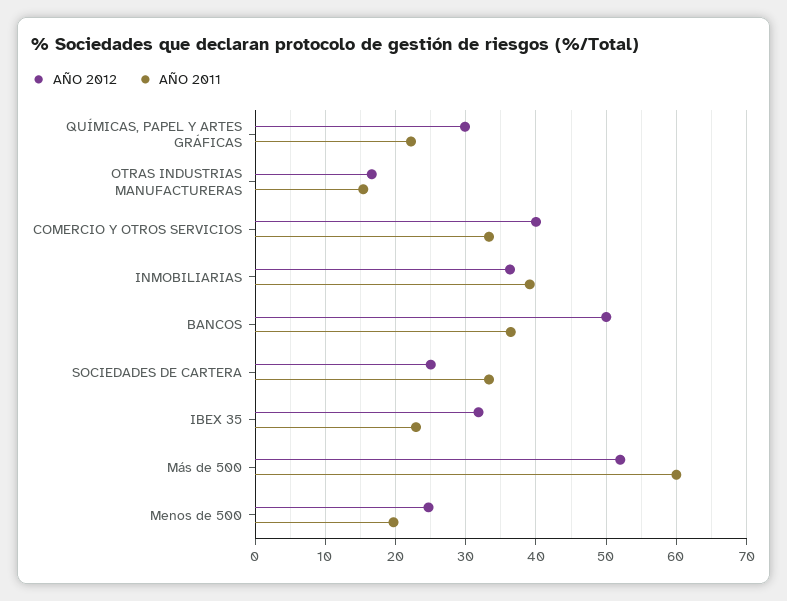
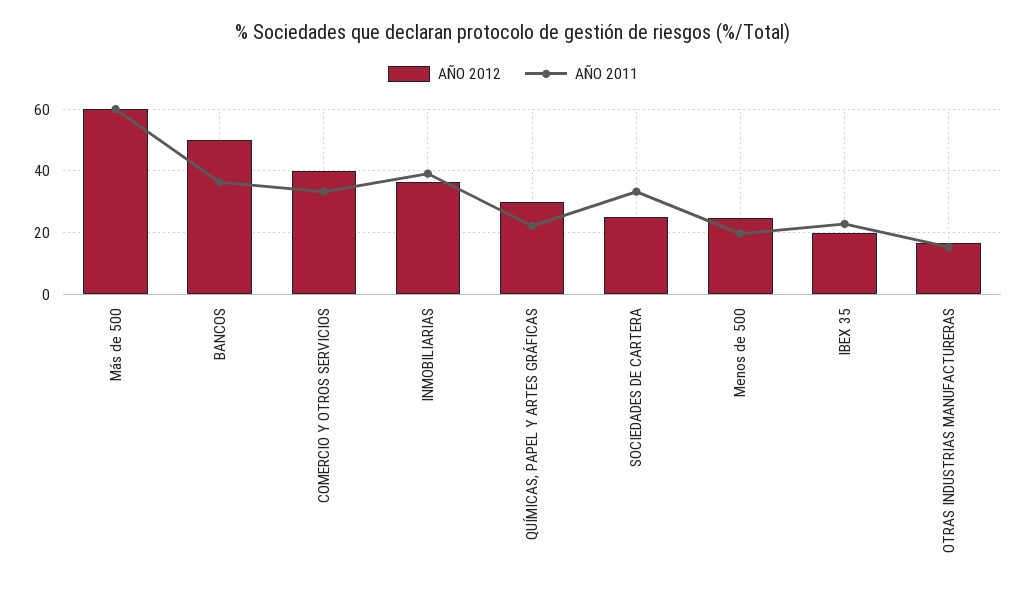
  {
    "AÑO 2012": {
      "QUÍMICAS, PAPEL Y ARTES GRÁFICAS": 30,
      "OTRAS INDUSTRIAS MANUFACTURERAS": 17,
      "COMERCIO Y OTROS SERVICIOS": 40,
      "INMOBILIARIAS": 36,
      "BANCOS": 50,
      "SOCIEDADES DE CARTERA": 25,
-     "IBEX 35": 32,
+     "IBEX 35": 20,
-     "Más de 500": 52,
+     "Más de 500": 60,
      "Menos de 500": 25
    },
    "AÑO 2011": {
      "QUÍMICAS, PAPEL Y ARTES GRÁFICAS": 22,
      "OTRAS INDUSTRIAS MANUFACTURERAS": 15,
      "COMERCIO Y OTROS SERVICIOS": 33,
      "INMOBILIARIAS": 39,
      "BANCOS": 36,
      "SOCIEDADES DE CARTERA": 33,
      "IBEX 35": 23,
      "Más de 500": 60,
      "Menos de 500": 20
    }
  }

